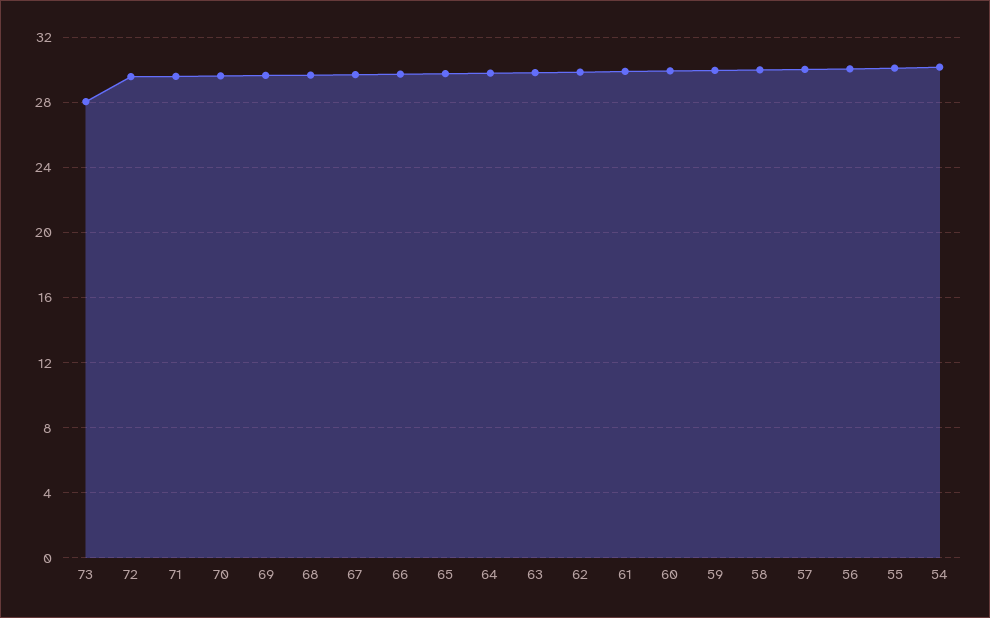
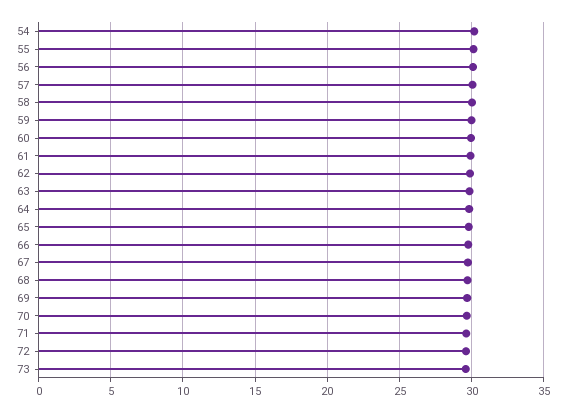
  {
-   "73": 28,
+   "73": 29.5,
    "72": 29.5,
    "71": 29.5,
    "70": 29.5,
    "69": 29.5,
    "68": 29.5,
    "67": 29.5,
    "66": 30,
    "65": 30,
    "64": 30,
    "63": 30,
    "62": 30,
    "61": 30,
    "60": 30,
    "59": 30,
    "58": 30,
    "57": 30,
    "56": 30,
    "55": 30,
    "54": 30
  }

